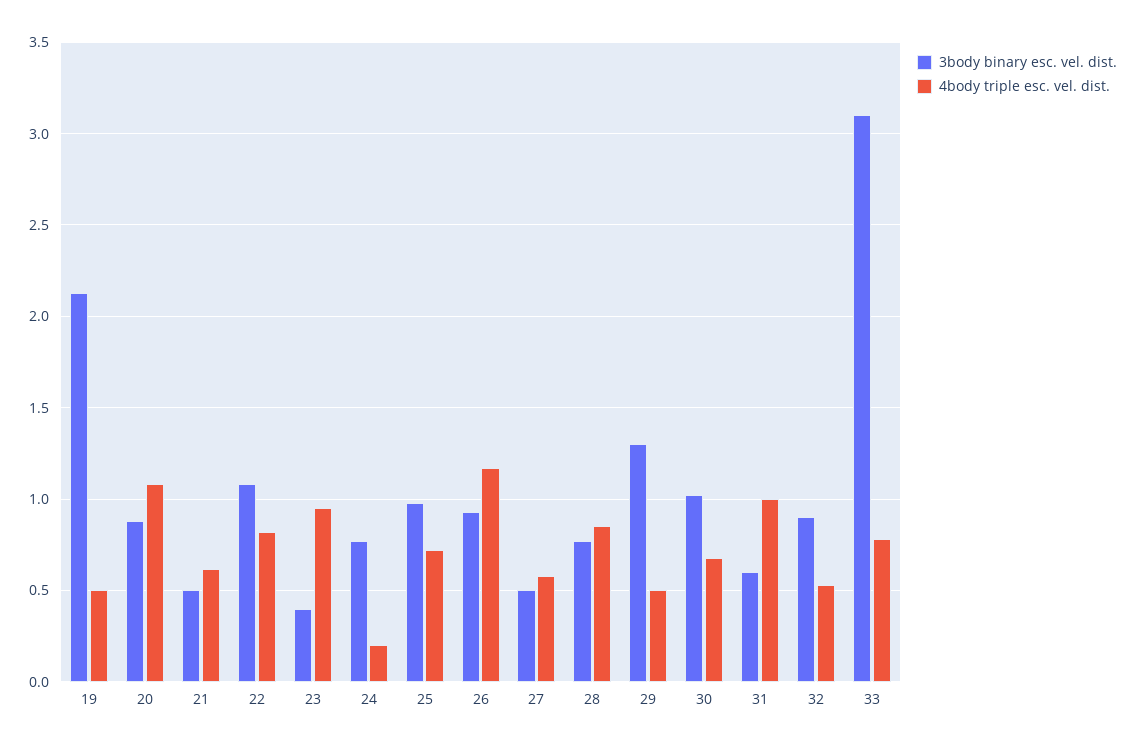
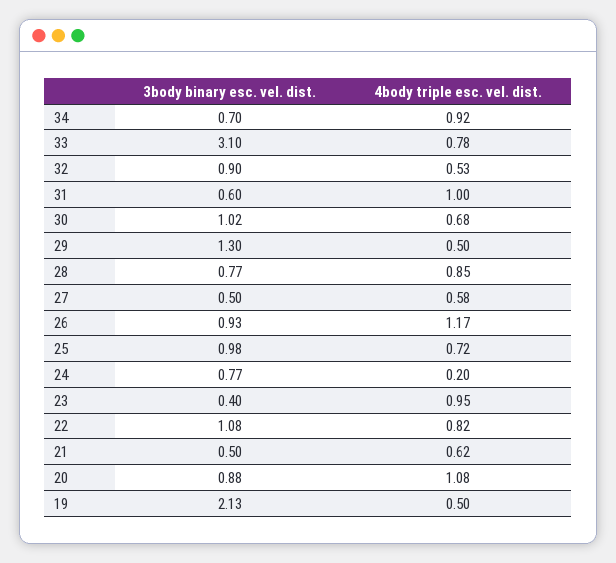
  {
    "3body binary esc. vel. dist.": {
      "19": 2.13,
      "20": 0.88,
      "21": 0.5,
      "22": 1.08,
      "23": 0.4,
      "24": 0.77,
      "25": 0.98,
      "26": 0.93,
      "27": 0.5,
      "28": 0.77,
      "29": 1.3,
      "30": 1.02,
      "31": 0.6,
      "32": 0.9,
-     "33": 3.1
+     "33": 3.1,
+     "34": 0.7
    },
    "4body triple esc. vel. dist.": {
      "19": 0.5,
      "20": 1.08,
      "21": 0.62,
      "22": 0.82,
      "23": 0.95,
      "24": 0.2,
      "25": 0.72,
      "26": 1.17,
      "27": 0.58,
      "28": 0.85,
      "29": 0.5,
      "30": 0.68,
      "31": 1,
      "32": 0.53,
-     "33": 0.78
+     "33": 0.78,
+     "34": 0.92
    }
  }

